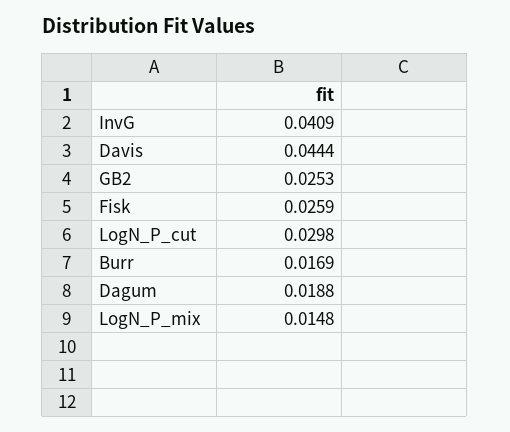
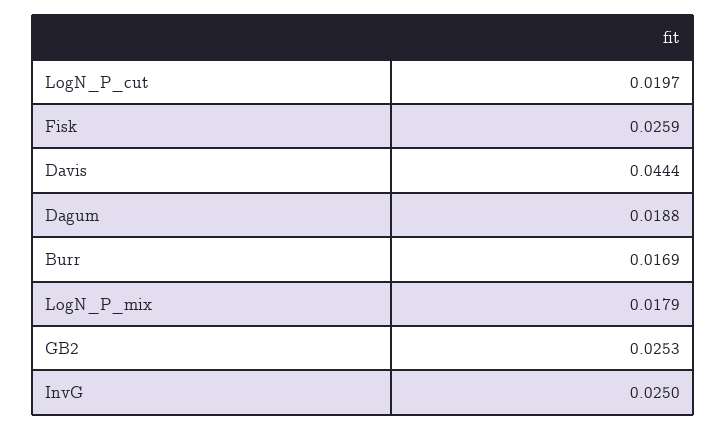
  {
-   "InvG": 0.0409,
+   "InvG": 0.025,
    "Davis": 0.0444,
    "GB2": 0.0253,
    "Fisk": 0.0259,
-   "LogN_P_cut": 0.0298,
+   "LogN_P_cut": 0.0197,
    "Burr": 0.0169,
    "Dagum": 0.0188,
-   "LogN_P_mix": 0.0148
+   "LogN_P_mix": 0.0179
  }

